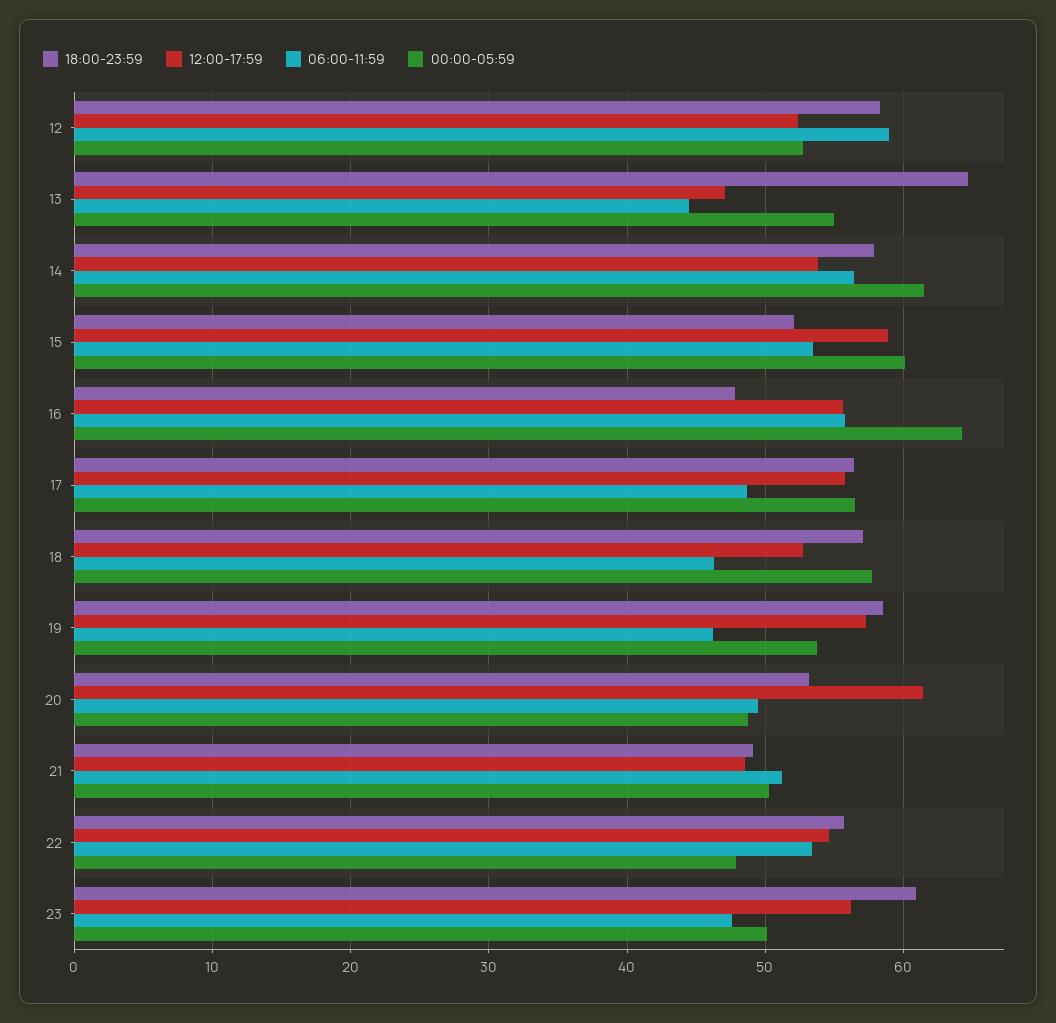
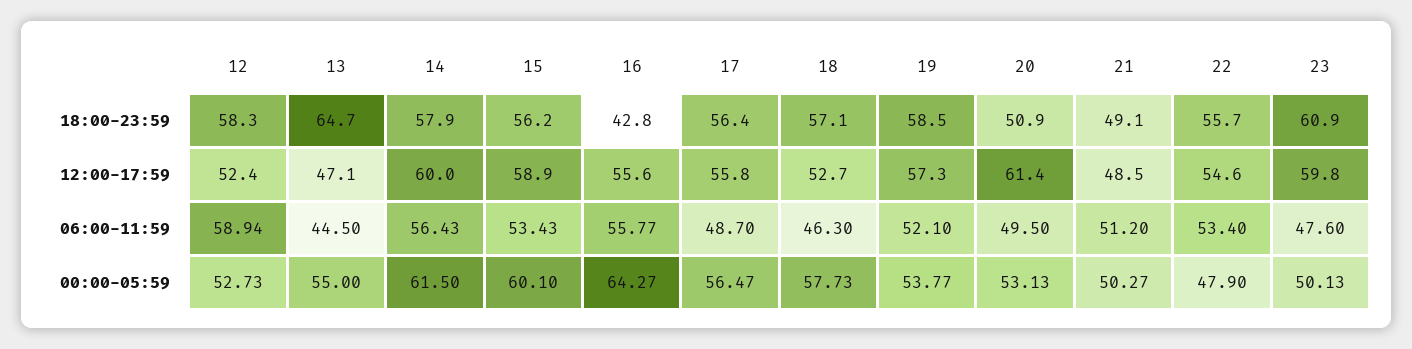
  {
    "18:00-23:59": {
      "12": 58.3,
      "13": 64.7,
      "14": 57.9,
-     "15": 52,
+     "15": 56.2,
-     "16": 48,
+     "16": 42.8,
      "17": 56.4,
      "18": 57.1,
      "19": 58.5,
-     "20": 53,
+     "20": 50.9,
      "21": 49.1,
      "22": 55.7,
      "23": 60.9
    },
    "12:00-17:59": {
      "12": 52.4,
      "13": 47.1,
-     "14": 54,
+     "14": 60,
      "15": 58.9,
      "16": 55.6,
      "17": 55.8,
      "18": 52.7,
      "19": 57.3,
      "20": 61.4,
      "21": 48.5,
      "22": 54.6,
-     "23": 56
+     "23": 59.8
    },
    "06:00-11:59": {
      "12": 58.94,
      "13": 44.5,
      "14": 56.43,
      "15": 53.43,
      "16": 55.77,
      "17": 48.7,
      "18": 46.3,
-     "19": 46,
+     "19": 52.1,
      "20": 49.5,
      "21": 51.2,
      "22": 53.4,
      "23": 47.6
    },
    "00:00-05:59": {
      "12": 52.73,
      "13": 55,
      "14": 61.5,
      "15": 60.1,
      "16": 64.27,
      "17": 56.47,
      "18": 57.73,
      "19": 53.77,
-     "20": 49,
+     "20": 53.13,
      "21": 50.27,
      "22": 47.9,
      "23": 50.13
    }
  }

